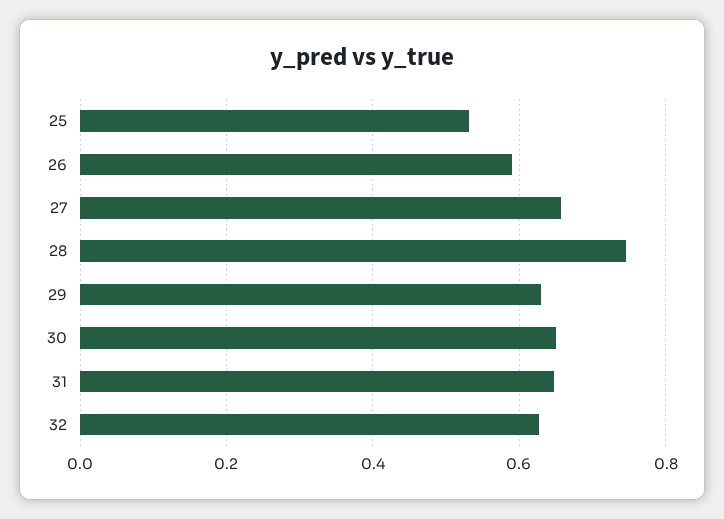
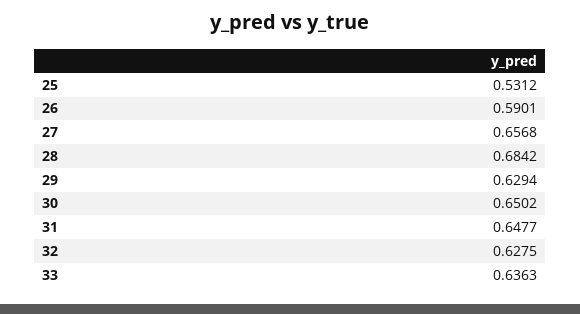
  {
    "25": 0.5312,
    "26": 0.5901,
    "27": 0.6568,
-   "28": 0.74,
+   "28": 0.6842,
    "29": 0.6294,
    "30": 0.6502,
    "31": 0.6477,
-   "32": 0.6275
+   "32": 0.6275,
+   "33": 0.6363
  }

